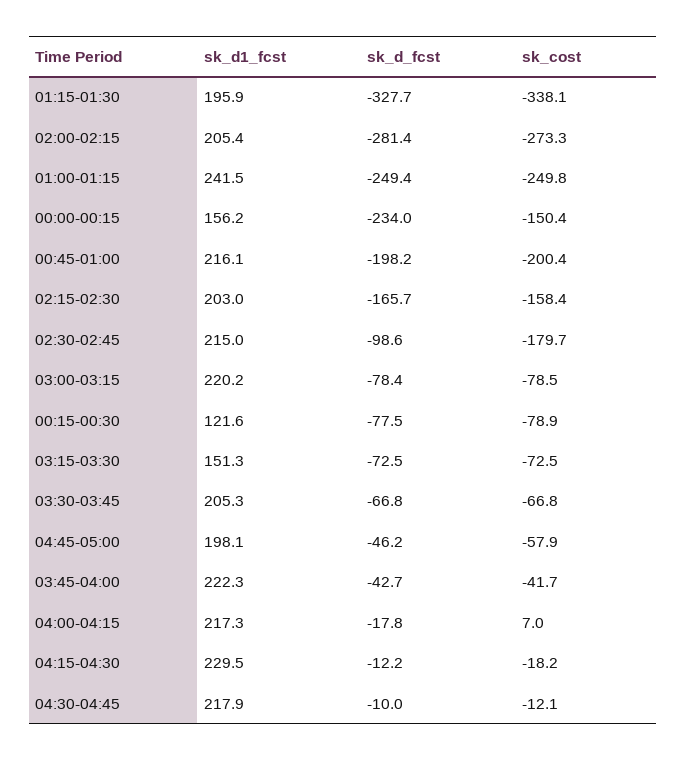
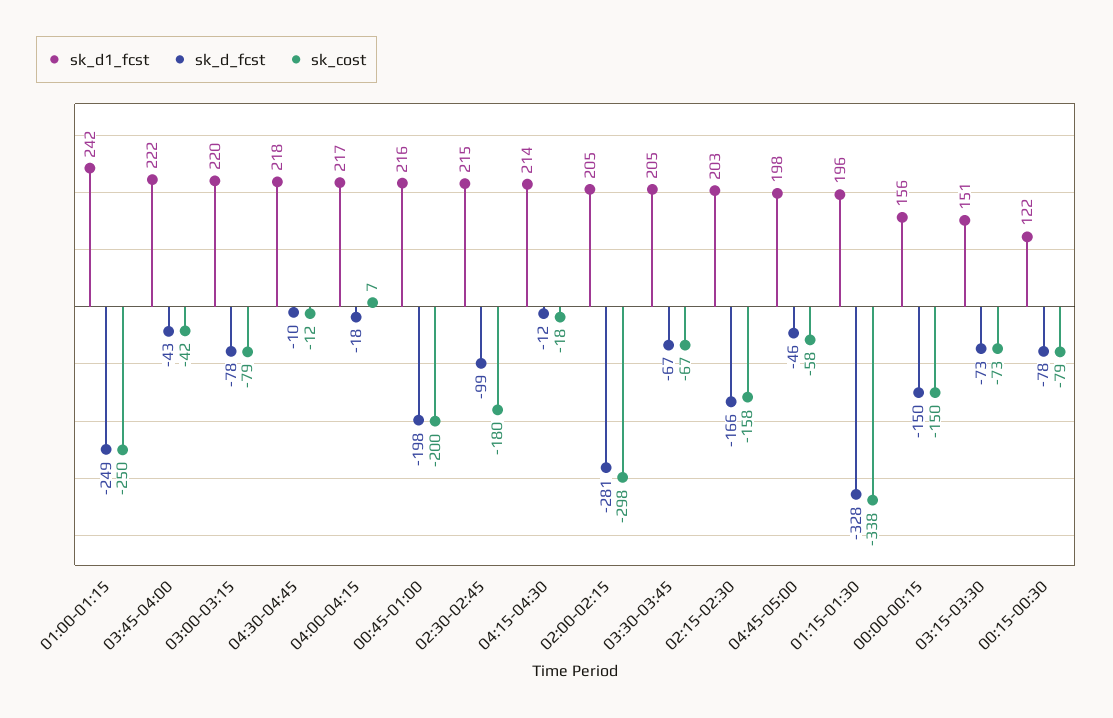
  {
    "sk_d1_fcst": {
      "01:15-01:30": 195.9,
      "02:00-02:15": 205.4,
      "01:00-01:15": 241.5,
      "00:00-00:15": 156.2,
      "00:45-01:00": 216.1,
      "02:15-02:30": 203,
      "02:30-02:45": 215,
      "03:00-03:15": 220.2,
      "00:15-00:30": 121.6,
      "03:15-03:30": 151.3,
      "03:30-03:45": 205.3,
      "04:45-05:00": 198.1,
      "03:45-04:00": 222.3,
      "04:00-04:15": 217.3,
-     "04:15-04:30": 229.5,
+     "04:15-04:30": 214,
      "04:30-04:45": 217.9
    },
    "sk_d_fcst": {
      "01:15-01:30": -327.7,
      "02:00-02:15": -281.4,
      "01:00-01:15": -249.4,
-     "00:00-00:15": -234,
+     "00:00-00:15": -150,
      "00:45-01:00": -198.2,
      "02:15-02:30": -165.7,
      "02:30-02:45": -98.6,
      "03:00-03:15": -78.4,
      "00:15-00:30": -77.5,
      "03:15-03:30": -72.5,
      "03:30-03:45": -66.8,
      "04:45-05:00": -46.2,
      "03:45-04:00": -42.7,
      "04:00-04:15": -17.8,
      "04:15-04:30": -12.2,
      "04:30-04:45": -10
    },
    "sk_cost": {
      "01:15-01:30": -338.1,
-     "02:00-02:15": -273.3,
+     "02:00-02:15": -298,
      "01:00-01:15": -249.8,
      "00:00-00:15": -150.4,
      "00:45-01:00": -200.4,
      "02:15-02:30": -158.4,
      "02:30-02:45": -179.7,
      "03:00-03:15": -78.5,
      "00:15-00:30": -78.9,
      "03:15-03:30": -72.5,
      "03:30-03:45": -66.8,
      "04:45-05:00": -57.9,
      "03:45-04:00": -41.7,
      "04:00-04:15": 7,
      "04:15-04:30": -18.2,
      "04:30-04:45": -12.1
    }
  }

